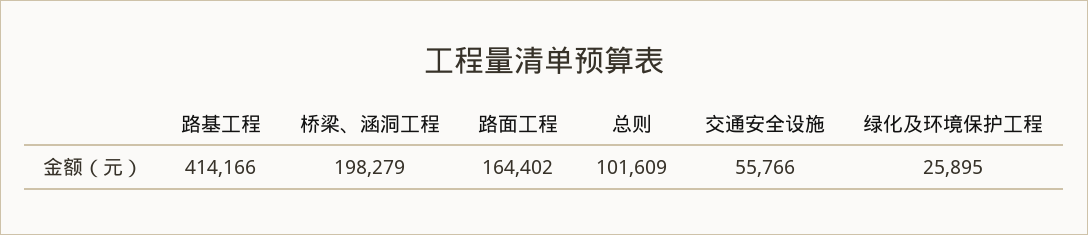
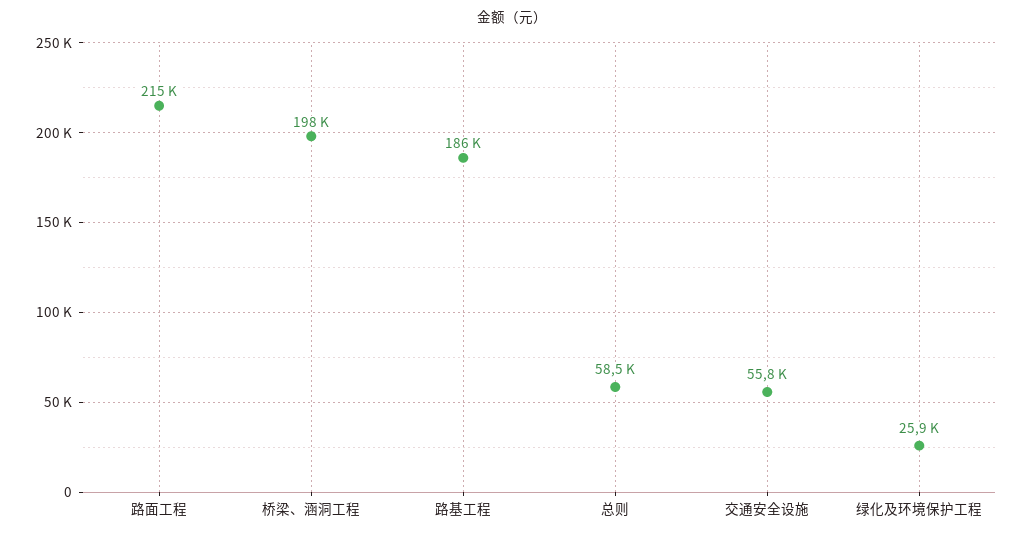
  {
-   "路基工程": 414166,
+   "路基工程": 186000,
    "桥梁、涵洞工程": 198279,
-   "路面工程": 164402,
+   "路面工程": 215000,
-   "总则": 101609,
+   "总则": 58500,
    "交通安全设施": 55766,
    "绿化及环境保护工程": 25895
  }

